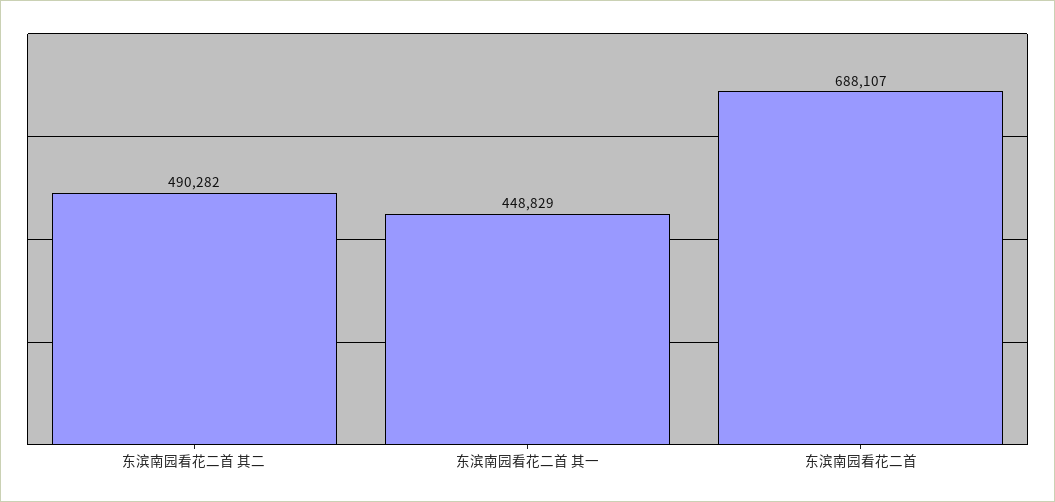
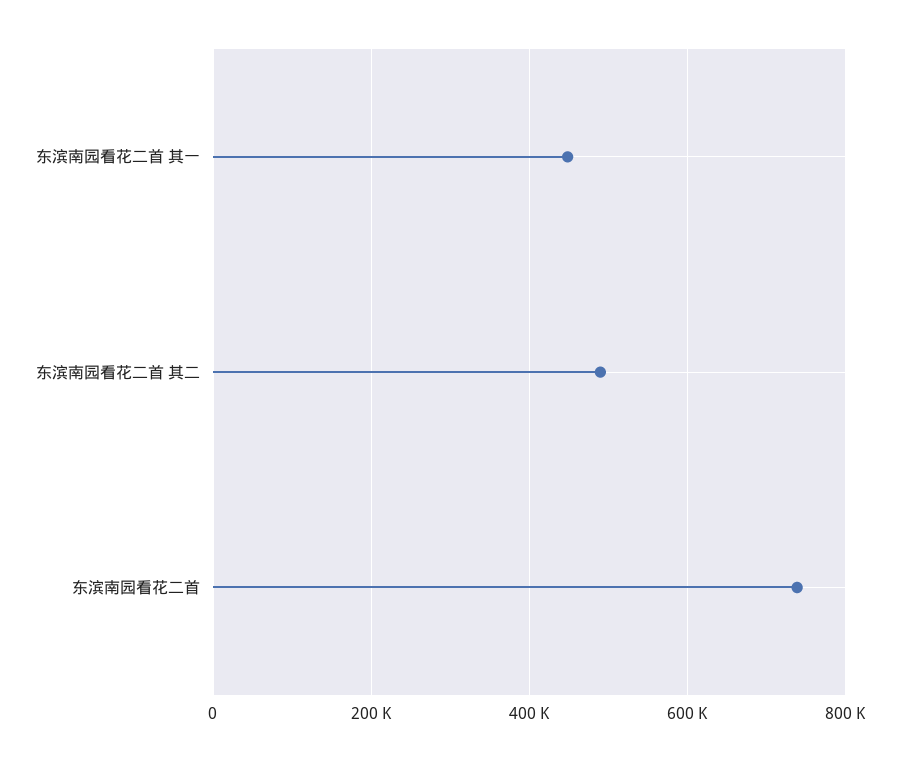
  {
    "东滨南园看花二首 其二": 490282,
    "东滨南园看花二首 其一": 448829,
-   "东滨南园看花二首": 688107
+   "东滨南园看花二首": 740000
  }

